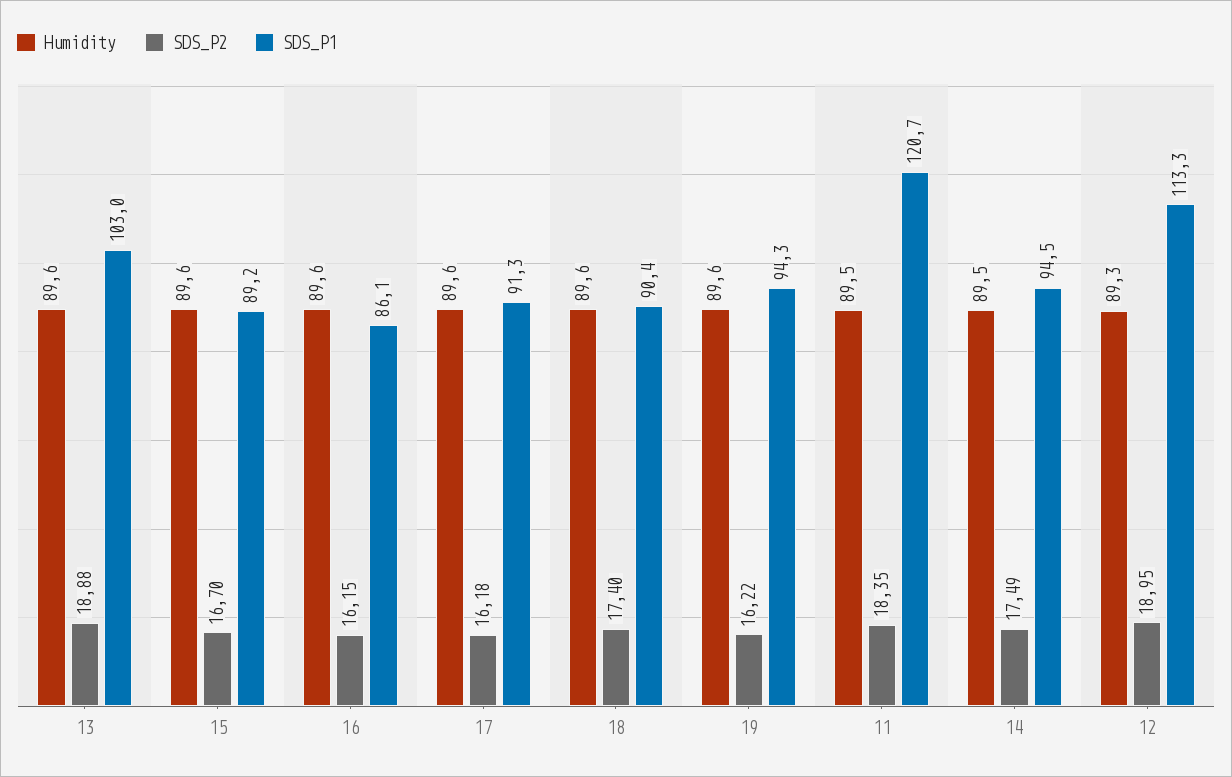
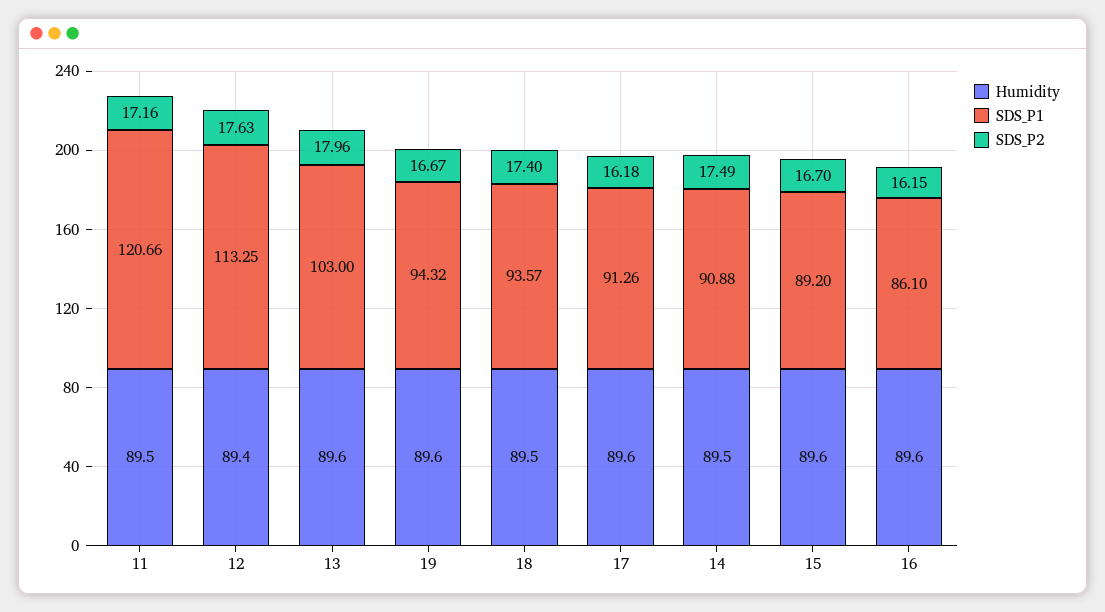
  {
    "Humidity": {
      "13": 89.6,
      "15": 89.6,
      "16": 89.6,
      "17": 89.6,
-     "18": 89.6,
+     "18": 89.5,
      "19": 89.6,
      "11": 89.5,
      "14": 89.5,
-     "12": 89.3
+     "12": 89.4
    },
    "SDS_P2": {
-     "13": 18.88,
+     "13": 17.96,
      "15": 16.7,
      "16": 16.15,
      "17": 16.18,
      "18": 17.4,
-     "19": 16.22,
+     "19": 16.67,
-     "11": 18.35,
+     "11": 17.16,
      "14": 17.49,
-     "12": 18.95
+     "12": 17.63
    },
    "SDS_P1": {
      "13": 103,
      "15": 89.2,
      "16": 86.1,
      "17": 91.26,
-     "18": 90.4,
+     "18": 93.57,
      "19": 94.32,
      "11": 120.66,
-     "14": 94.5,
+     "14": 90.88,
      "12": 113.25
    }
  }

